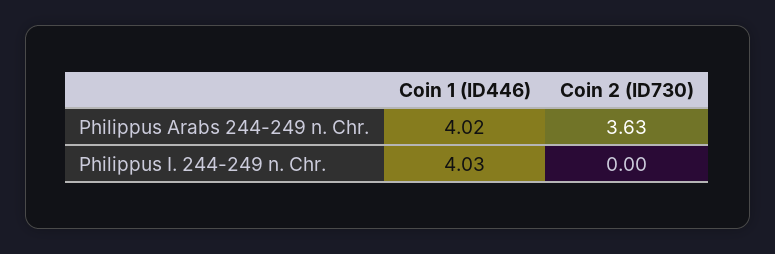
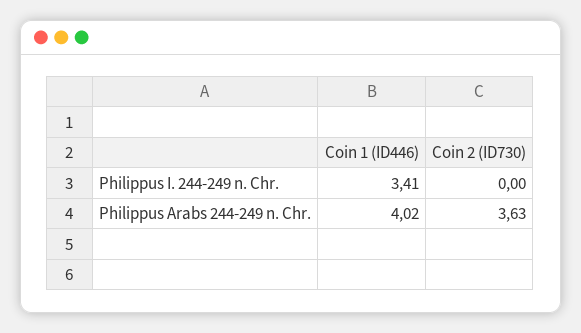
  {
    "Coin 1 (ID446)": {
      "Philippus Arabs 244-249 n. Chr.": 4.02,
-     "Philippus I. 244-249 n. Chr.": 4.03
+     "Philippus I. 244-249 n. Chr.": 3.41
    },
    "Coin 2 (ID730)": {
      "Philippus Arabs 244-249 n. Chr.": 3.63,
      "Philippus I. 244-249 n. Chr.": 0
    }
  }

